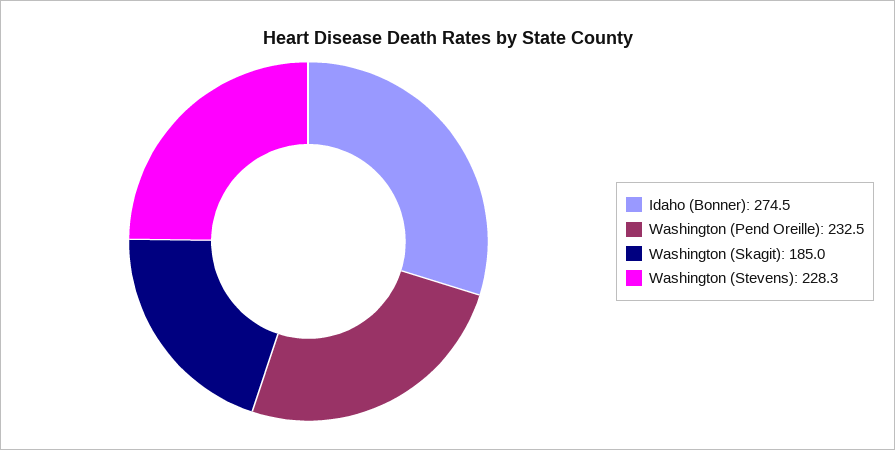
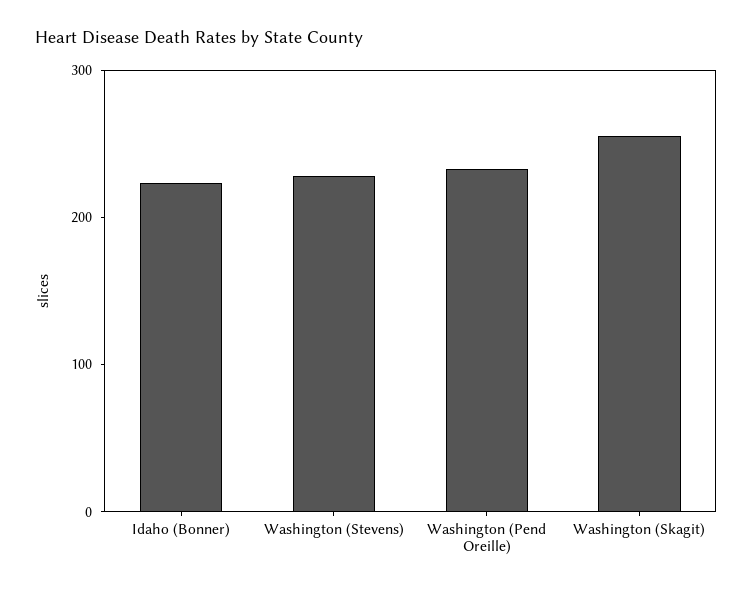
  {
-   "Idaho (Bonner)": 274.5,
+   "Idaho (Bonner)": 220,
    "Washington (Pend Oreille)": 232.5,
-   "Washington (Skagit)": 185,
+   "Washington (Skagit)": 260,
    "Washington (Stevens)": 228.3
  }

